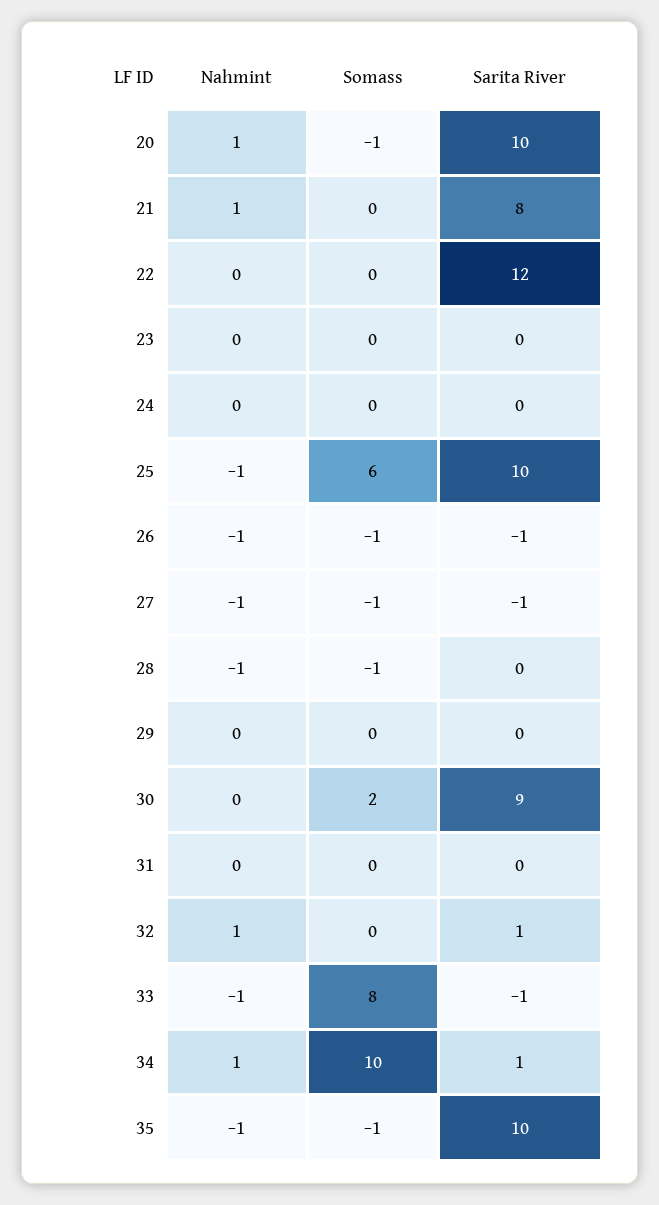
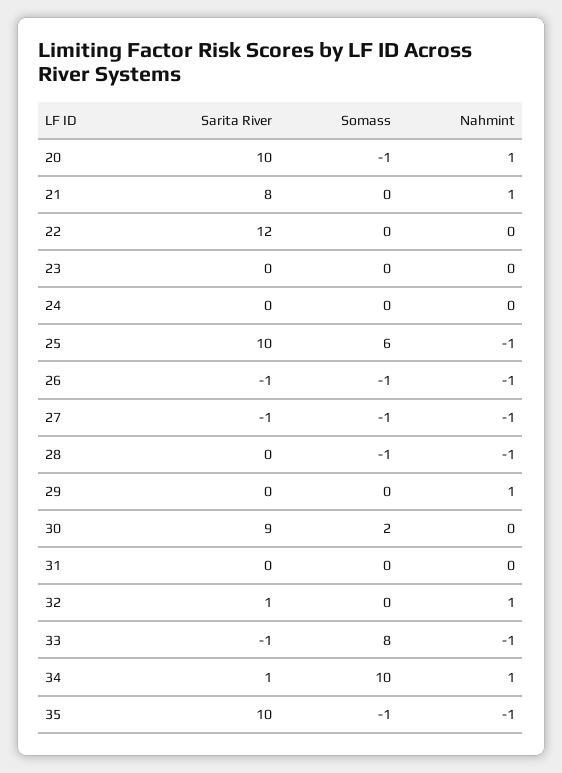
  {
    "Nahmint": {
      "20": 1,
      "21": 1,
      "22": 0,
      "23": 0,
      "24": 0,
      "25": -1,
      "26": -1,
      "27": -1,
      "28": -1,
-     "29": 0,
+     "29": 1,
      "30": 0,
      "31": 0,
      "32": 1,
      "33": -1,
      "34": 1,
      "35": -1
    },
    "Somass": {
      "20": -1,
      "21": 0,
      "22": 0,
      "23": 0,
      "24": 0,
      "25": 6,
      "26": -1,
      "27": -1,
      "28": -1,
      "29": 0,
      "30": 2,
      "31": 0,
      "32": 0,
      "33": 8,
      "34": 10,
      "35": -1
    },
    "Sarita River": {
      "20": 10,
      "21": 8,
      "22": 12,
      "23": 0,
      "24": 0,
      "25": 10,
      "26": -1,
      "27": -1,
      "28": 0,
      "29": 0,
      "30": 9,
      "31": 0,
      "32": 1,
      "33": -1,
      "34": 1,
      "35": 10
    }
  }

